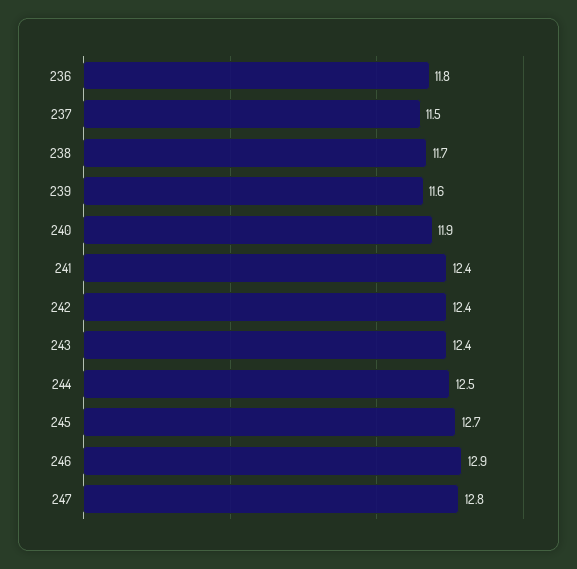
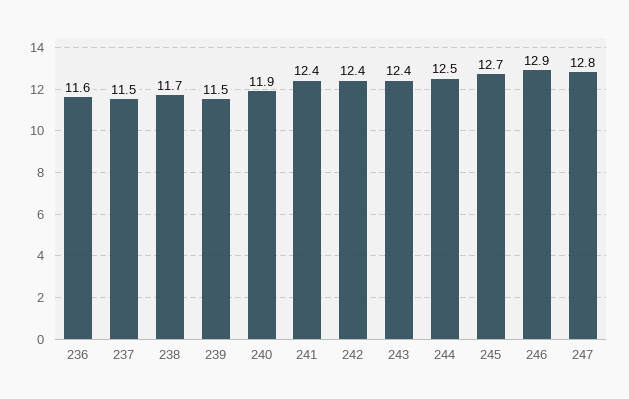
  {
-   "236": 11.8,
+   "236": 11.6,
    "237": 11.5,
    "238": 11.7,
-   "239": 11.6,
+   "239": 11.5,
    "240": 11.9,
    "241": 12.4,
    "242": 12.4,
    "243": 12.4,
    "244": 12.5,
    "245": 12.7,
    "246": 12.9,
    "247": 12.8
  }

